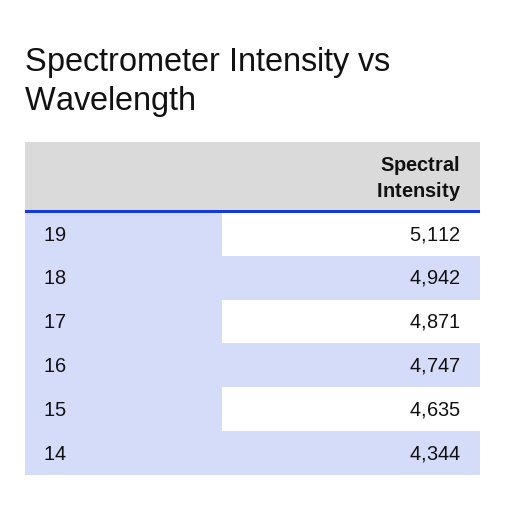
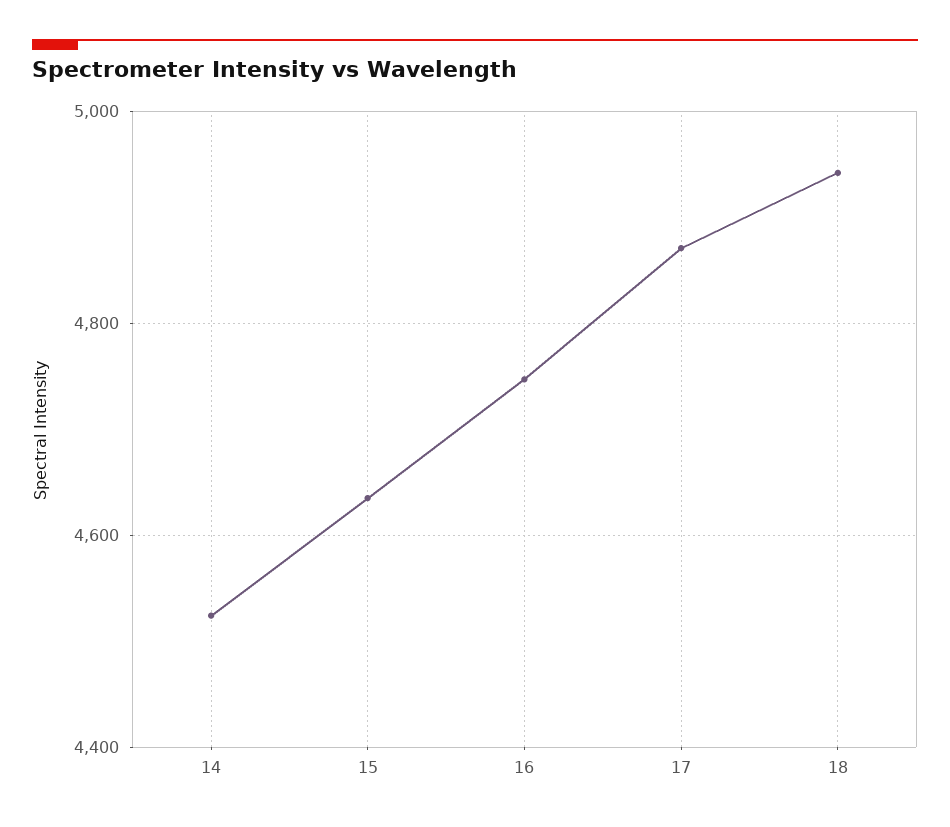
  {
-   "19": 5112,
    "18": 4942,
    "17": 4871,
    "16": 4747,
    "15": 4635,
-   "14": 4344
+   "14": 4520
  }

